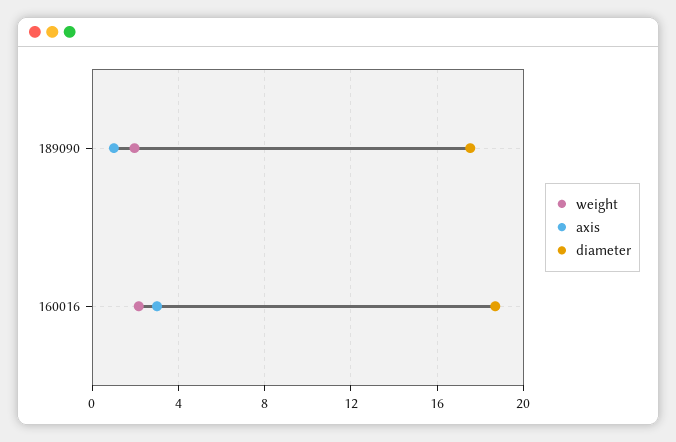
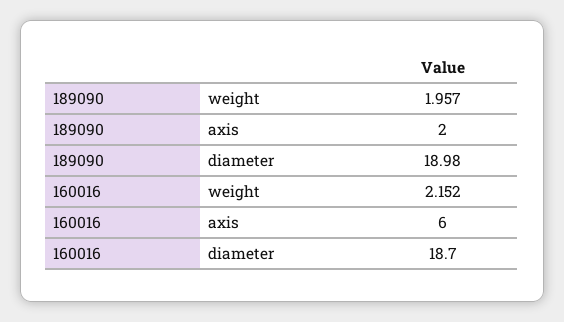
  {
    "weight": {
      "189090": 1.957,
      "160016": 2.152
    },
    "axis": {
-     "189090": 1,
+     "189090": 2,
-     "160016": 3
+     "160016": 6
    },
    "diameter": {
-     "189090": 17.5,
+     "189090": 18.98,
      "160016": 18.7
    }
  }

